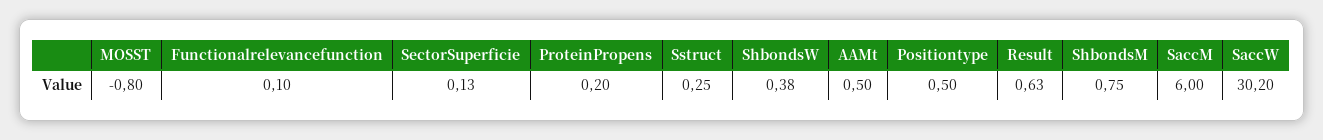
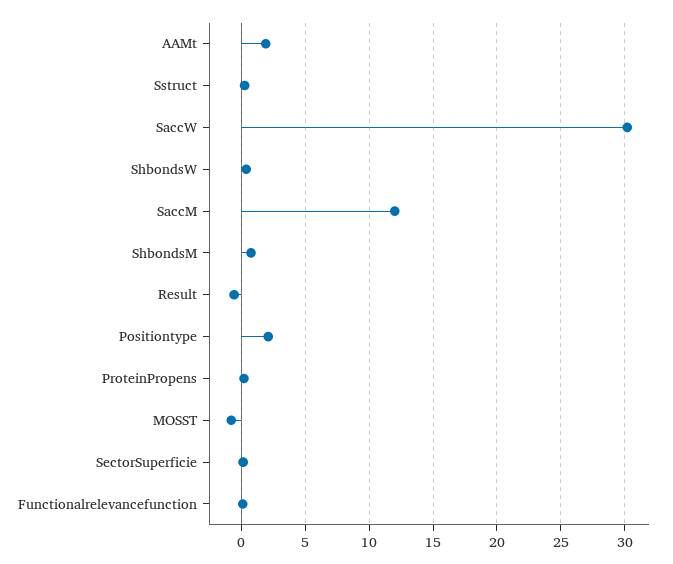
  {
    "MOSST": -0.8,
    "Functionalrelevancefunction": 0.1,
    "SectorSuperficie": 0.13,
    "ProteinPropens": 0.2,
    "Sstruct": 0.25,
    "ShbondsW": 0.38,
-   "AAMt": 0.5,
+   "AAMt": 2,
-   "Positiontype": 0.5,
+   "Positiontype": 2,
-   "Result": 0.63,
+   "Result": -0.5,
    "ShbondsM": 0.75,
-   "SaccM": 6,
+   "SaccM": 12,
    "SaccW": 30.2
  }

